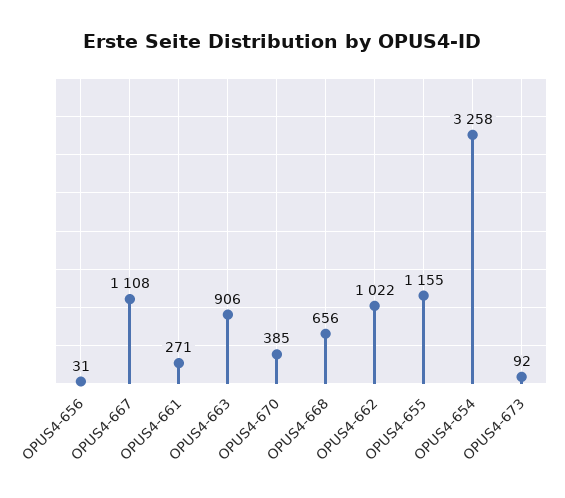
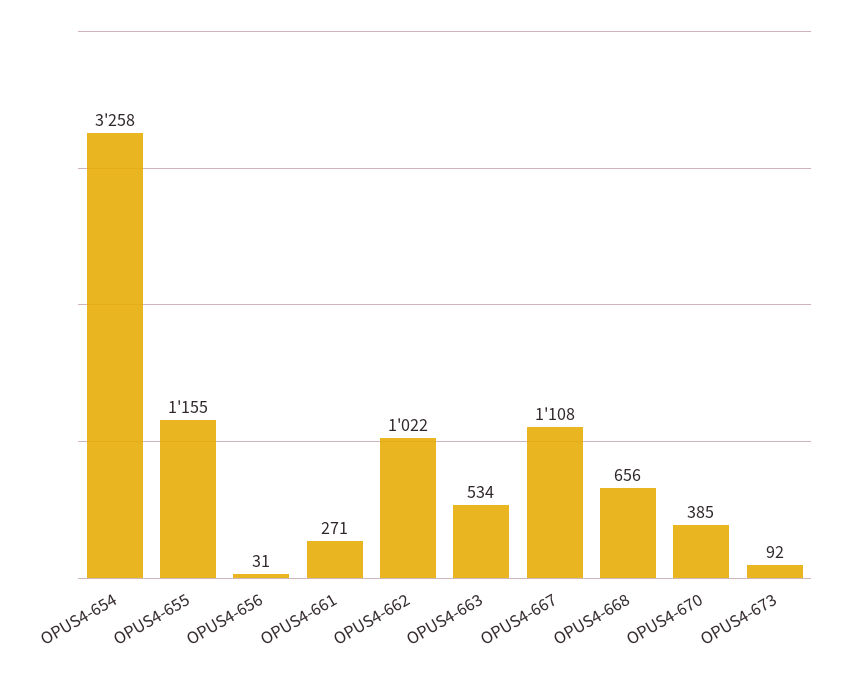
  {
    "OPUS4-656": 31,
    "OPUS4-667": 1108,
    "OPUS4-661": 271,
-   "OPUS4-663": 906,
+   "OPUS4-663": 534,
    "OPUS4-670": 385,
    "OPUS4-668": 656,
    "OPUS4-662": 1022,
    "OPUS4-655": 1155,
    "OPUS4-654": 3258,
    "OPUS4-673": 92
  }

